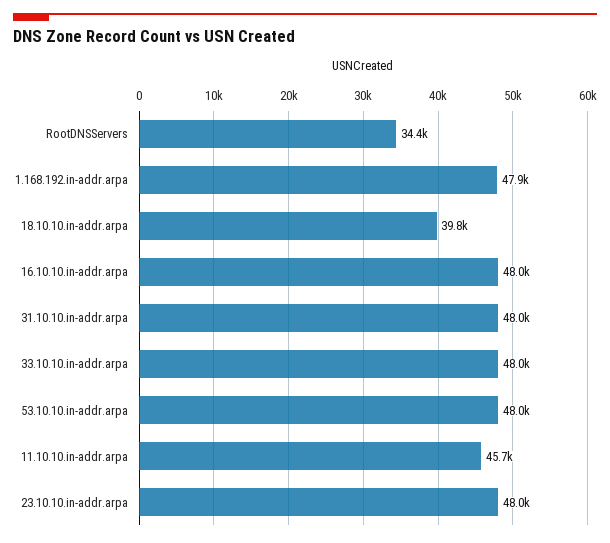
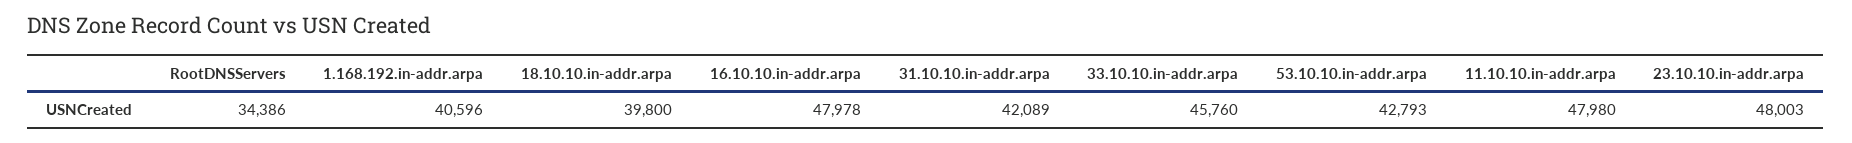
  {
    "RootDNSServers": 34386,
-   "1.168.192.in-addr.arpa": 47900,
+   "1.168.192.in-addr.arpa": 40596,
    "18.10.10.in-addr.arpa": 39800,
    "16.10.10.in-addr.arpa": 47978,
-   "31.10.10.in-addr.arpa": 48000,
+   "31.10.10.in-addr.arpa": 42089,
-   "33.10.10.in-addr.arpa": 48000,
+   "33.10.10.in-addr.arpa": 45760,
-   "53.10.10.in-addr.arpa": 48000,
+   "53.10.10.in-addr.arpa": 42793,
-   "11.10.10.in-addr.arpa": 45700,
+   "11.10.10.in-addr.arpa": 47980,
    "23.10.10.in-addr.arpa": 48003
  }

